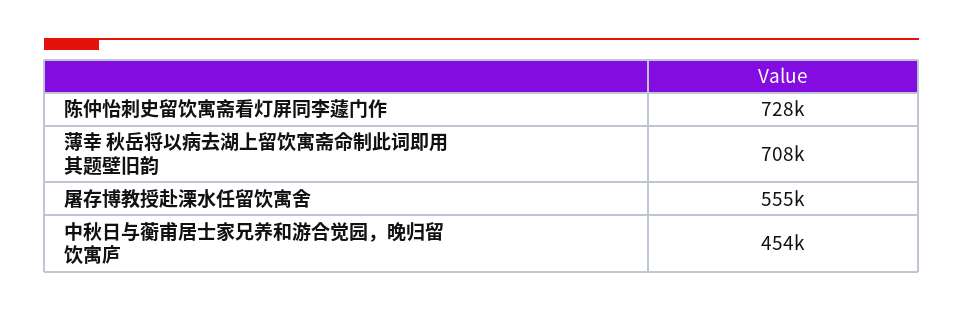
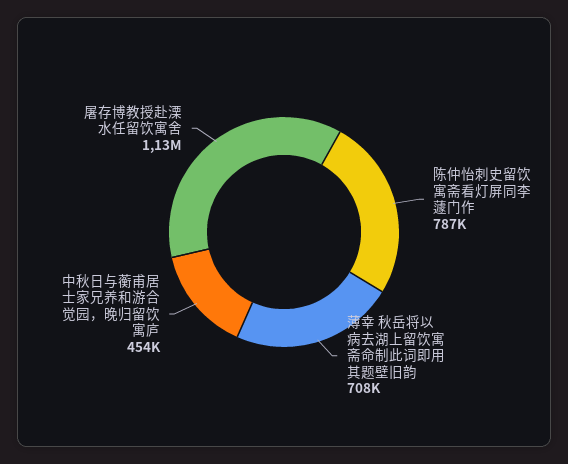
  {
-   "陈仲怡刺史留饮寓斋看灯屏同李蘧门作": 728000,
+   "陈仲怡刺史留饮寓斋看灯屏同李蘧门作": 787000,
    "薄幸 秋岳将以病去湖上留饮寓斋命制此词即用其题壁旧韵": 708000,
-   "屠存博教授赴溧水任留饮寓舍": 555000,
+   "屠存博教授赴溧水任留饮寓舍": 1130000,
    "中秋日与蘅甫居士家兄养和游合觉园，晚归留饮寓庐": 454000
  }

